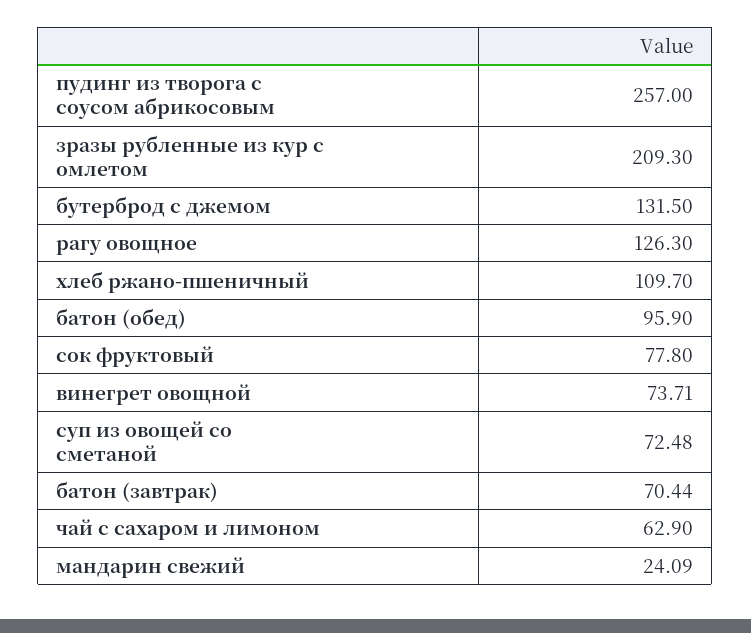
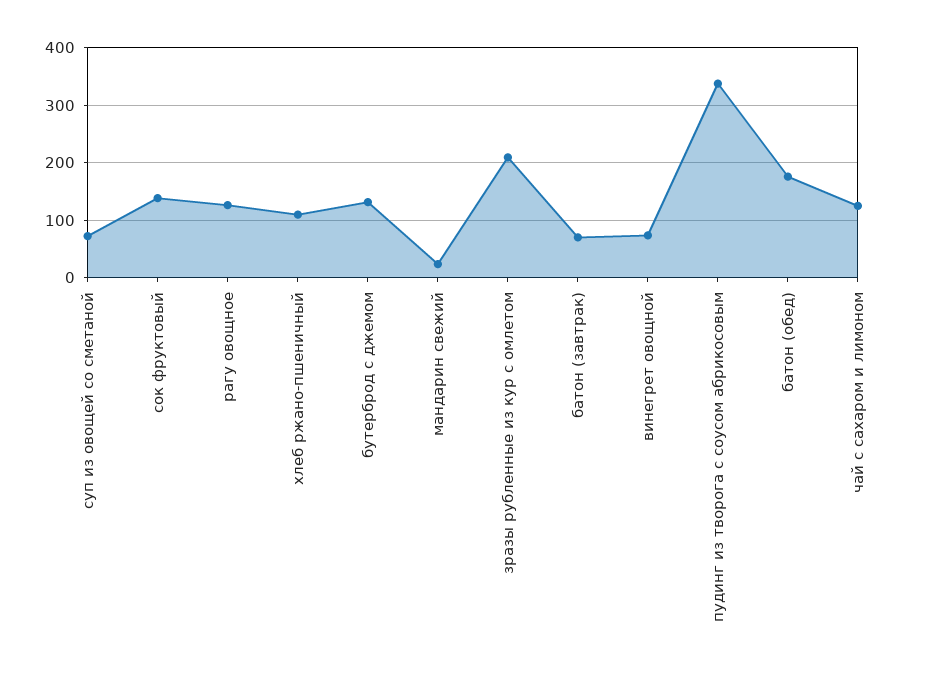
  {
-   "пудинг из творога с соусом абрикосовым": 257,
+   "пудинг из творога с соусом абрикосовым": 340,
    "зразы рубленные из кур с омлетом": 209.3,
    "бутерброд с джемом": 131.5,
    "рагу овощное": 126.3,
    "хлеб ржано-пшеничный": 109.7,
-   "батон (обед)": 95.9,
+   "батон (обед)": 180,
-   "сок фруктовый": 77.8,
+   "сок фруктовый": 140,
    "винегрет овощной": 73.71,
    "суп из овощей со сметаной": 72.48,
    "батон (завтрак)": 70.44,
-   "чай с сахаром и лимоном": 62.9,
+   "чай с сахаром и лимоном": 120,
    "мандарин свежий": 24.09
  }

